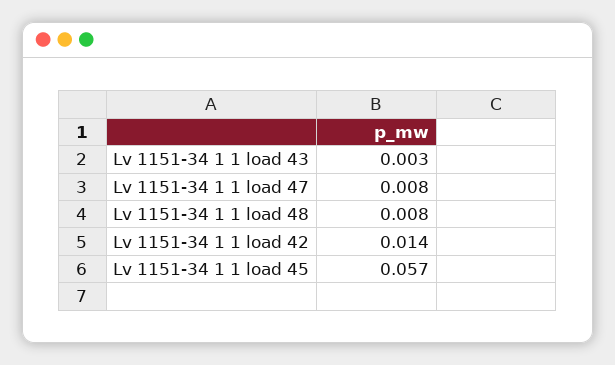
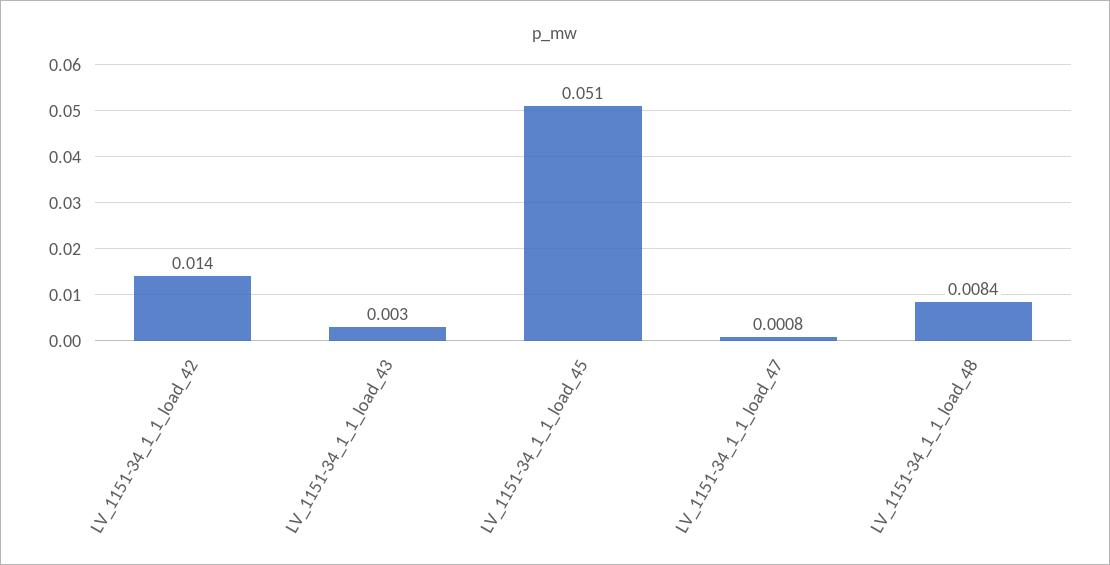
  {
    "Lv 1151-34 1 1 load 43": 0.003,
-   "Lv 1151-34 1 1 load 47": 0.008,
+   "Lv 1151-34 1 1 load 47": 0.0008,
    "Lv 1151-34 1 1 load 48": 0.0084,
    "Lv 1151-34 1 1 load 42": 0.014,
-   "Lv 1151-34 1 1 load 45": 0.057
+   "Lv 1151-34 1 1 load 45": 0.051
  }

